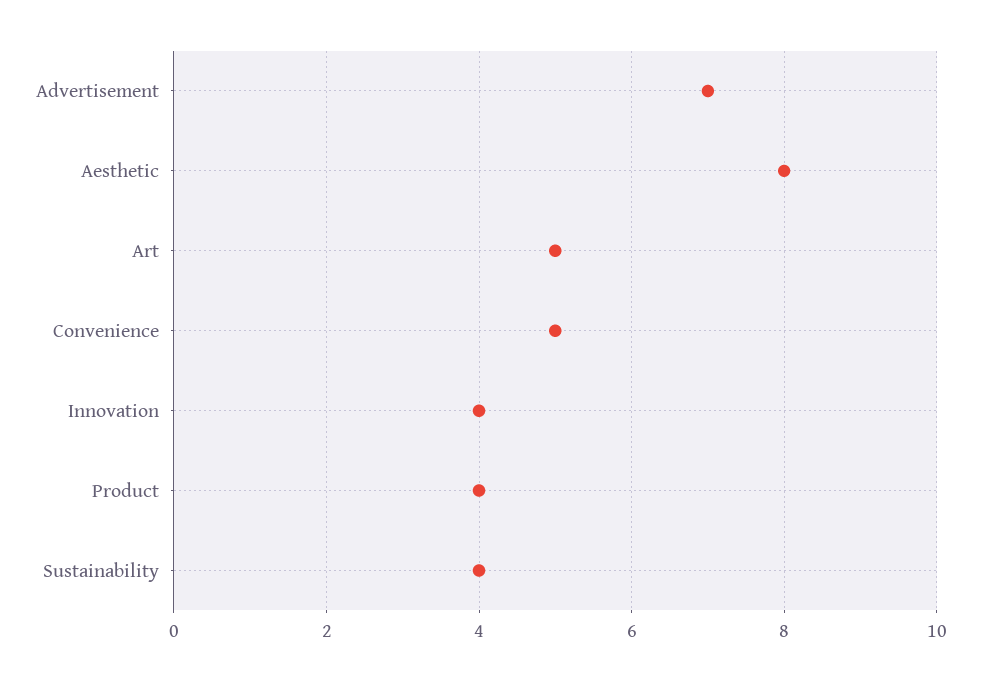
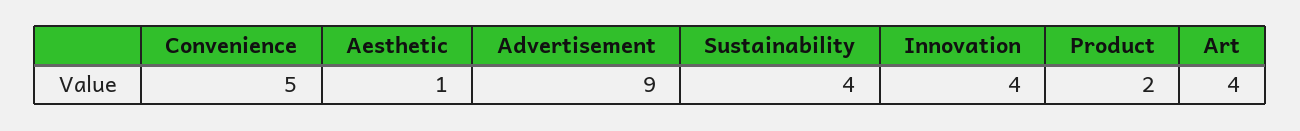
  {
-   "Advertisement": 7,
+   "Advertisement": 9,
-   "Aesthetic": 8,
+   "Aesthetic": 1,
-   "Art": 5,
+   "Art": 4,
    "Convenience": 5,
    "Innovation": 4,
-   "Product": 4,
+   "Product": 2,
    "Sustainability": 4
  }

